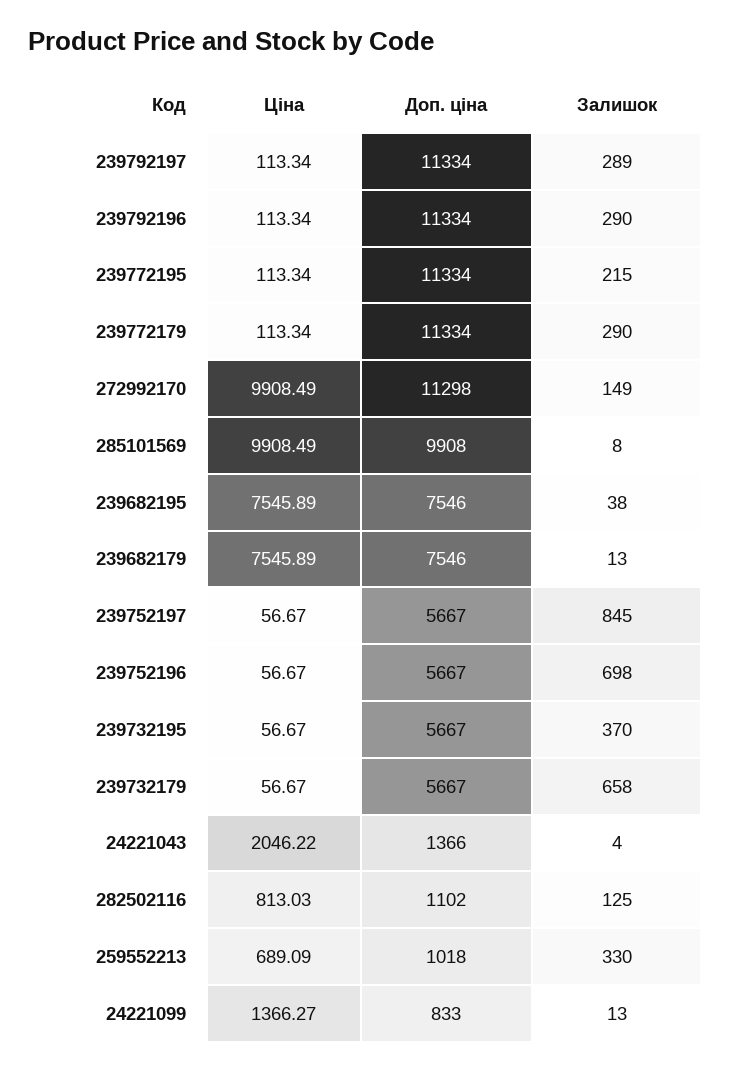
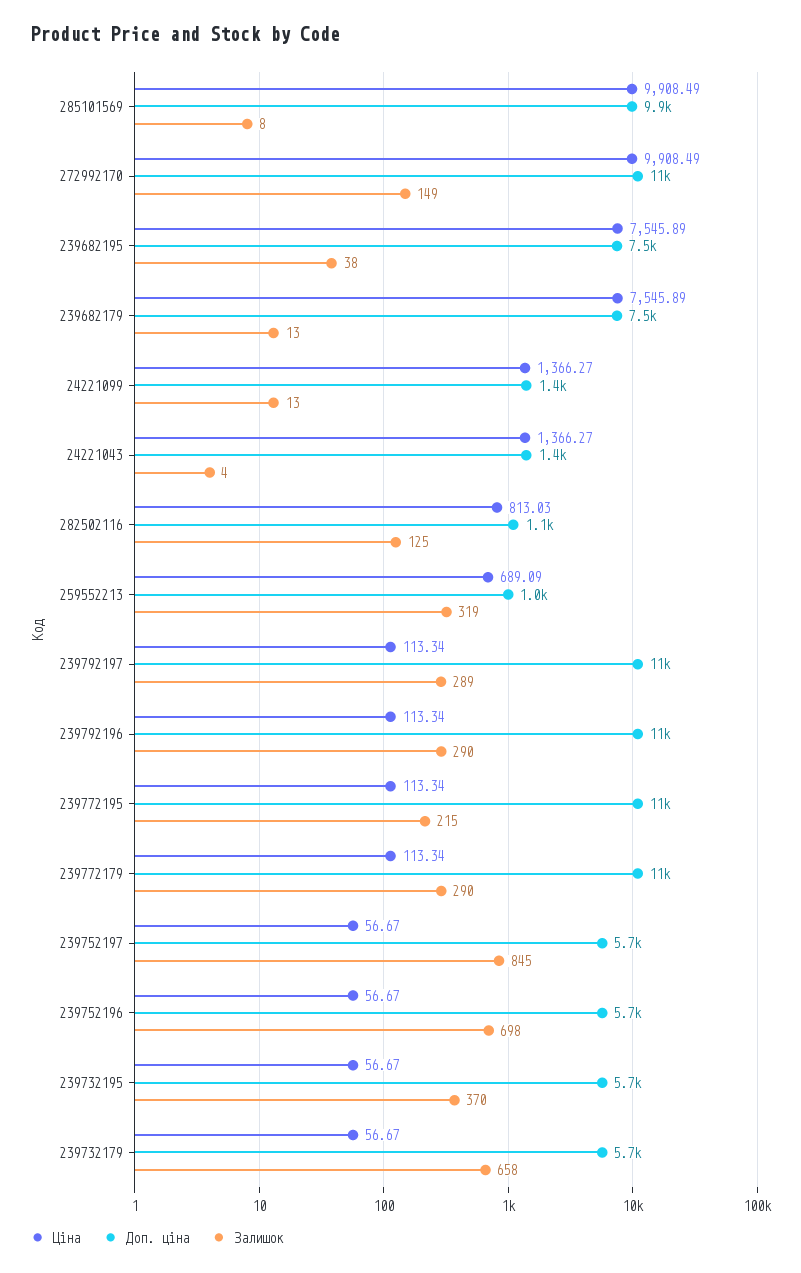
  {
    "Ціна": {
      "239792197": 113.34,
      "239792196": 113.34,
      "239772195": 113.34,
      "239772179": 113.34,
      "272992170": 9908.49,
      "285101569": 9908.49,
      "239682195": 7545.89,
      "239682179": 7545.89,
      "239752197": 56.67,
      "239752196": 56.67,
      "239732195": 56.67,
      "239732179": 56.67,
-     "24221043": 2046.22,
+     "24221043": 1366.27,
      "282502116": 813.03,
      "259552213": 689.09,
      "24221099": 1366.27
    },
    "Доп. ціна": {
      "239792197": 11334,
      "239792196": 11334,
      "239772195": 11334,
      "239772179": 11334,
      "272992170": 11298,
      "285101569": 9908,
      "239682195": 7546,
      "239682179": 7546,
      "239752197": 5667,
      "239752196": 5667,
      "239732195": 5667,
      "239732179": 5667,
      "24221043": 1366,
      "282502116": 1102,
      "259552213": 1018,
-     "24221099": 833
+     "24221099": 1400
    },
    "Залишок": {
      "239792197": 289,
      "239792196": 290,
      "239772195": 215,
      "239772179": 290,
      "272992170": 149,
      "285101569": 8,
      "239682195": 38,
      "239682179": 13,
      "239752197": 845,
      "239752196": 698,
      "239732195": 370,
      "239732179": 658,
      "24221043": 4,
      "282502116": 125,
-     "259552213": 330,
+     "259552213": 319,
      "24221099": 13
    }
  }

